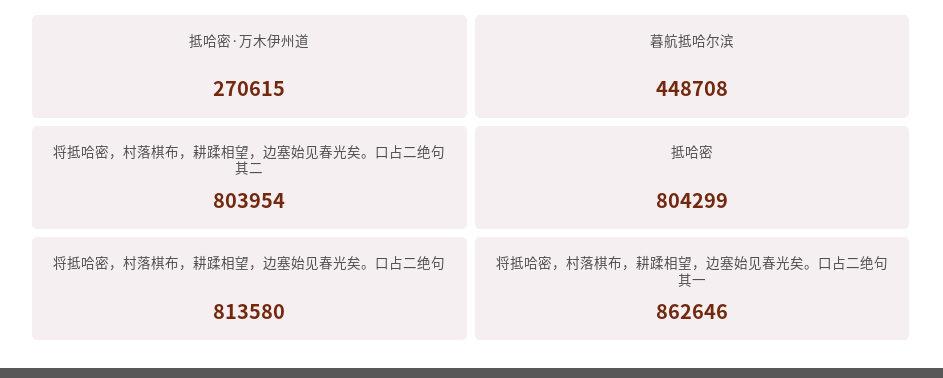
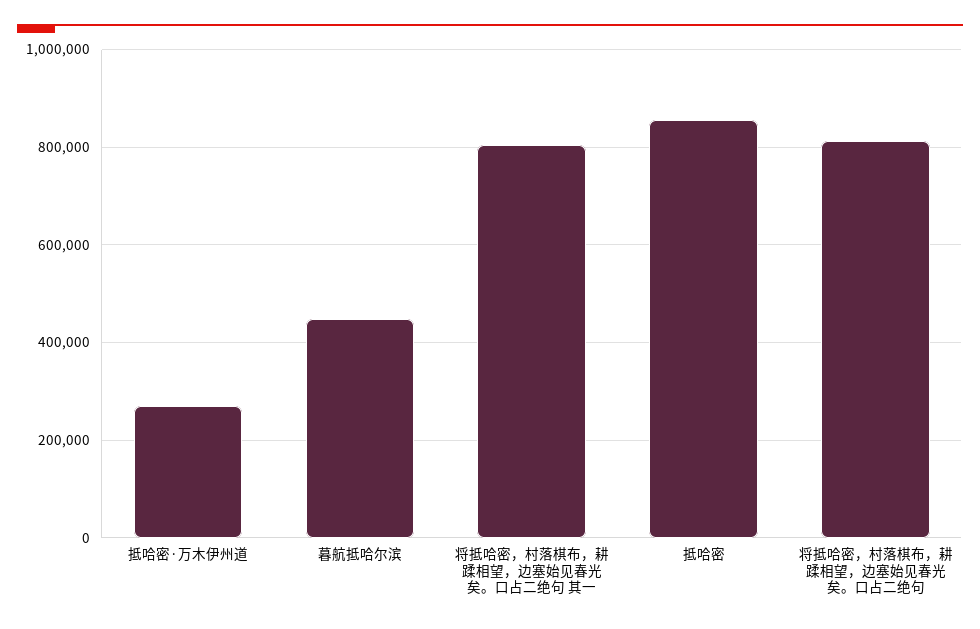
  {
    "抵哈密·万木伊州道": 270615,
    "暮航抵哈尔滨": 448708,
-   "将抵哈密，村落棋布，耕蹂相望，边塞始见春光矣。口占二绝句 其二": 803954,
-   "抵哈密": 804299,
+   "抵哈密": 860000,
    "将抵哈密，村落棋布，耕蹂相望，边塞始见春光矣。口占二绝句": 813580,
-   "将抵哈密，村落棋布，耕蹂相望，边塞始见春光矣。口占二绝句 其一": 862646
+   "将抵哈密，村落棋布，耕蹂相望，边塞始见春光矣。口占二绝句 其一": 800000
  }

